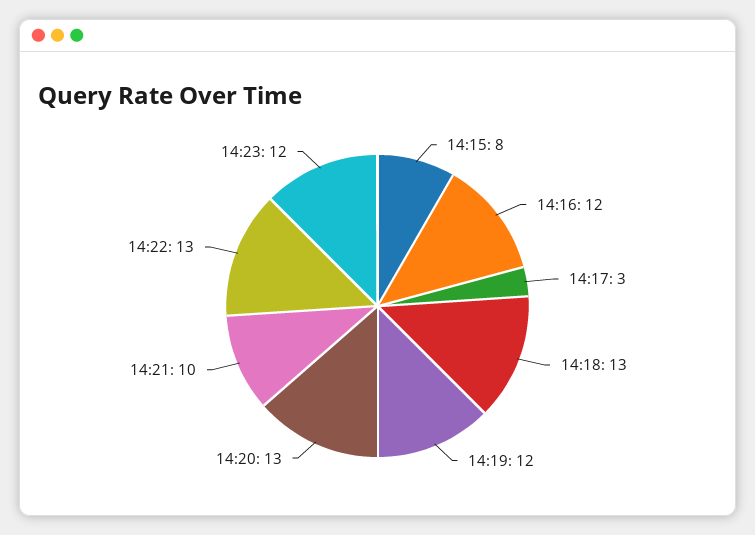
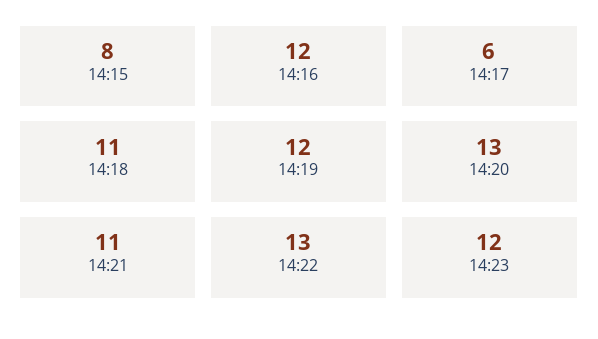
  {
    "14:15": 8,
    "14:16": 12,
-   "14:17": 3,
+   "14:17": 6,
-   "14:18": 13,
+   "14:18": 11,
    "14:19": 12,
    "14:20": 13,
-   "14:21": 10,
+   "14:21": 11,
    "14:22": 13,
    "14:23": 12
  }

